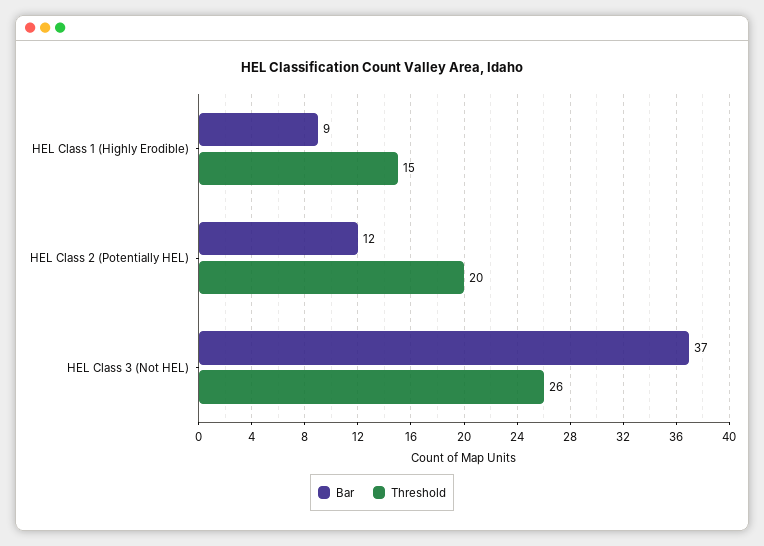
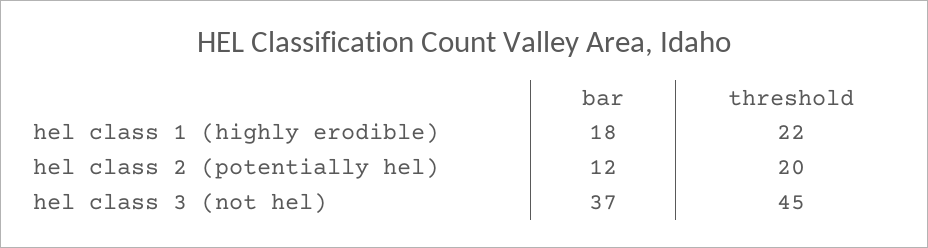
  {
    "Bar": {
-     "HEL Class 1 (Highly Erodible)": 9,
+     "HEL Class 1 (Highly Erodible)": 18,
      "HEL Class 2 (Potentially HEL)": 12,
      "HEL Class 3 (Not HEL)": 37
    },
    "Threshold": {
-     "HEL Class 1 (Highly Erodible)": 15,
+     "HEL Class 1 (Highly Erodible)": 22,
      "HEL Class 2 (Potentially HEL)": 20,
-     "HEL Class 3 (Not HEL)": 26
+     "HEL Class 3 (Not HEL)": 45
    }
  }

